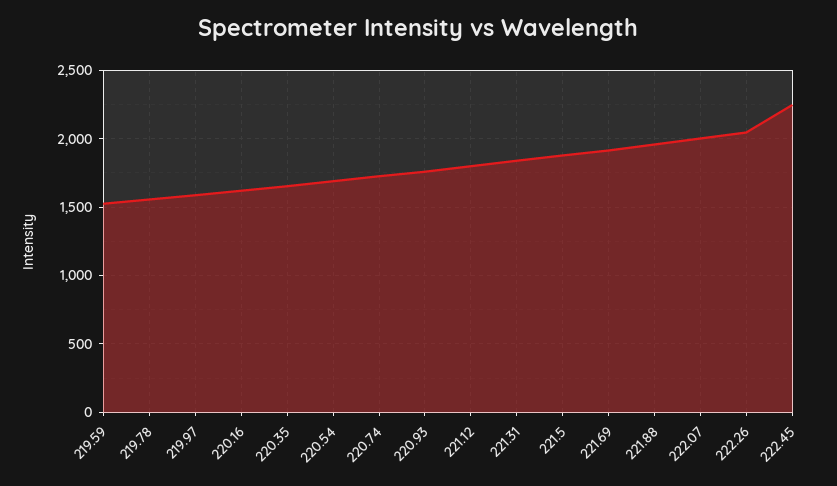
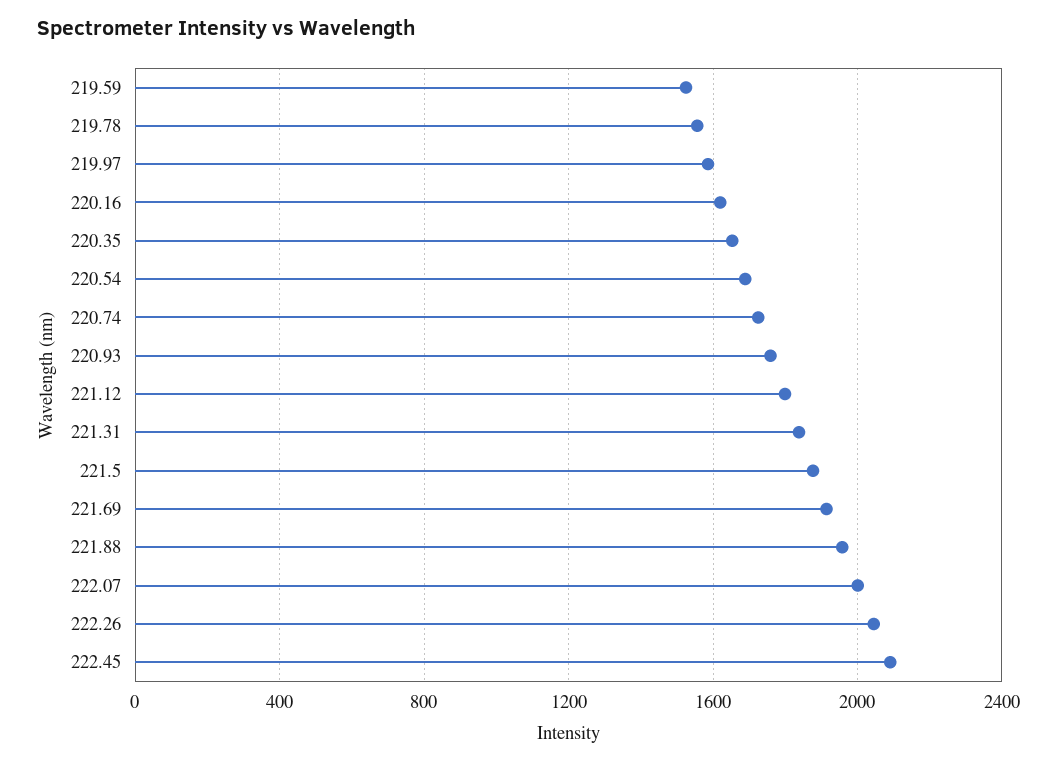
  {
    "219.59": 1550,
    "219.78": 1550,
    "219.97": 1600,
    "220.16": 1600,
    "220.35": 1650,
    "220.54": 1700,
    "220.74": 1750,
    "220.93": 1750,
    "221.12": 1800,
    "221.31": 1850,
    "221.5": 1900,
    "221.69": 1900,
    "221.88": 1950,
    "222.07": 2000,
    "222.26": 2050,
-   "222.45": 2250
+   "222.45": 2100
  }

